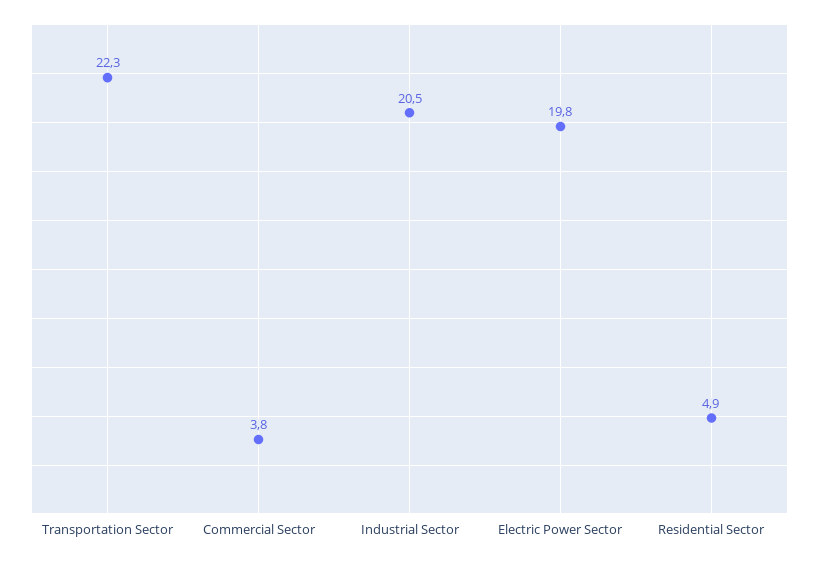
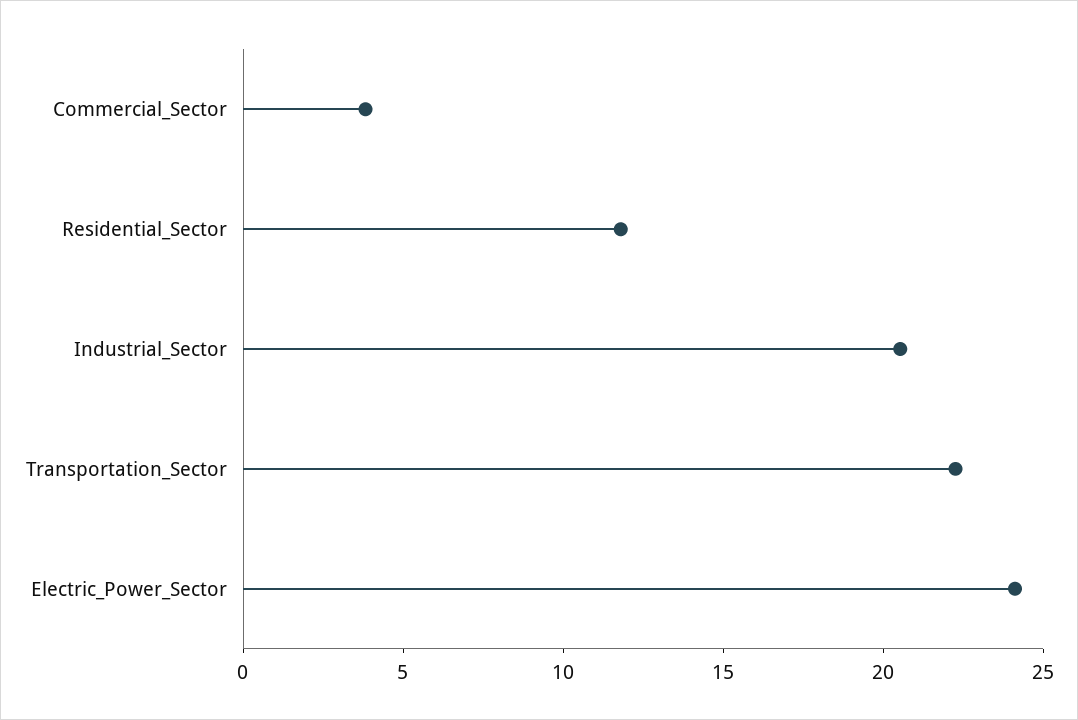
  {
    "Transportation Sector": 22.3,
    "Commercial Sector": 3.8,
    "Industrial Sector": 20.5,
-   "Electric Power Sector": 19.8,
+   "Electric Power Sector": 24,
-   "Residential Sector": 4.9
+   "Residential Sector": 12
  }

